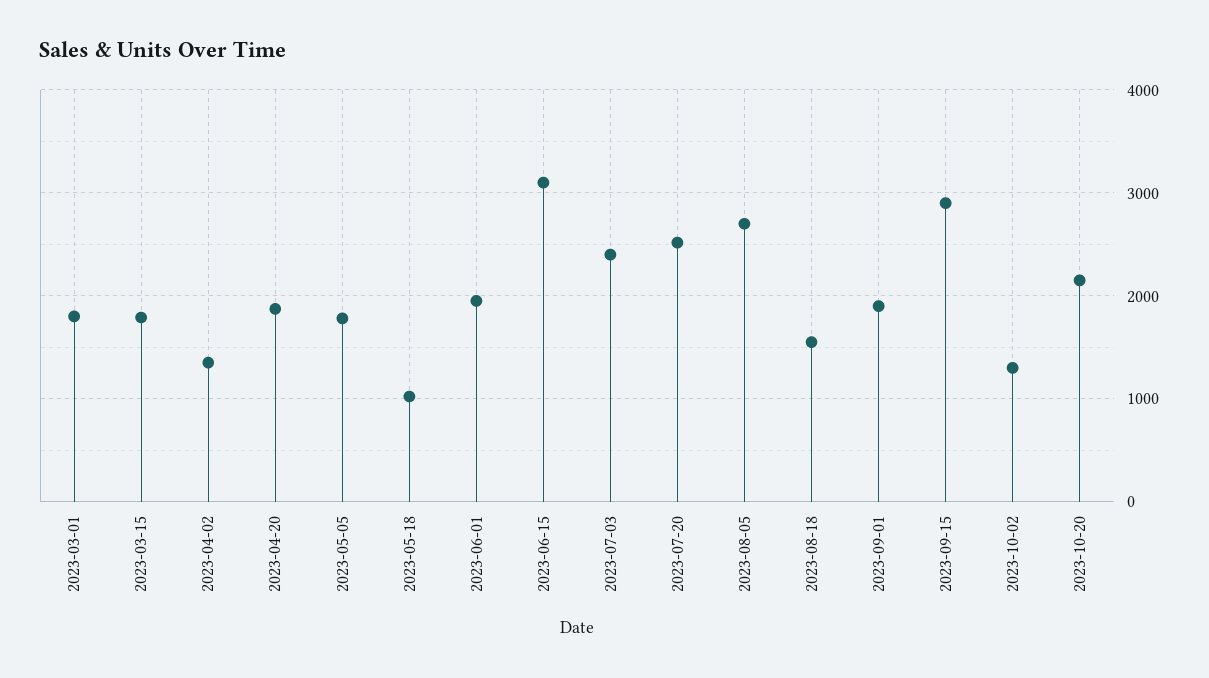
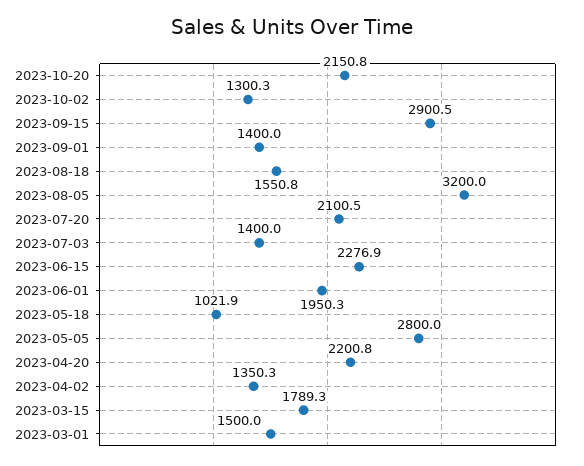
  {
-   "2023-03-01": 1800,
+   "2023-03-01": 1500,
    "2023-03-15": 1789.3,
    "2023-04-02": 1350.3,
-   "2023-04-20": 1900,
+   "2023-04-20": 2200.8,
-   "2023-05-05": 1800,
+   "2023-05-05": 2800,
    "2023-05-18": 1021.9,
    "2023-06-01": 1950.3,
-   "2023-06-15": 3100,
+   "2023-06-15": 2276.9,
-   "2023-07-03": 2400,
+   "2023-07-03": 1400,
-   "2023-07-20": 2500,
+   "2023-07-20": 2100.5,
-   "2023-08-05": 2700,
+   "2023-08-05": 3200,
    "2023-08-18": 1550.8,
-   "2023-09-01": 1900,
+   "2023-09-01": 1400,
    "2023-09-15": 2900.5,
    "2023-10-02": 1300.3,
    "2023-10-20": 2150.8
  }

